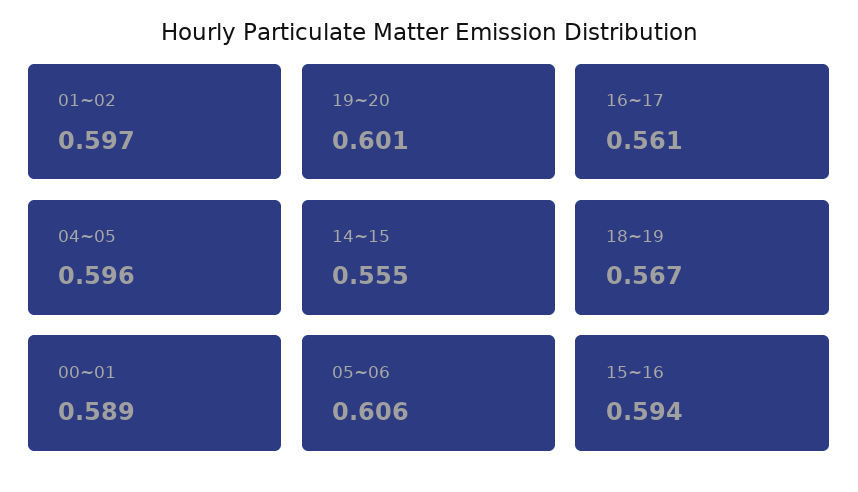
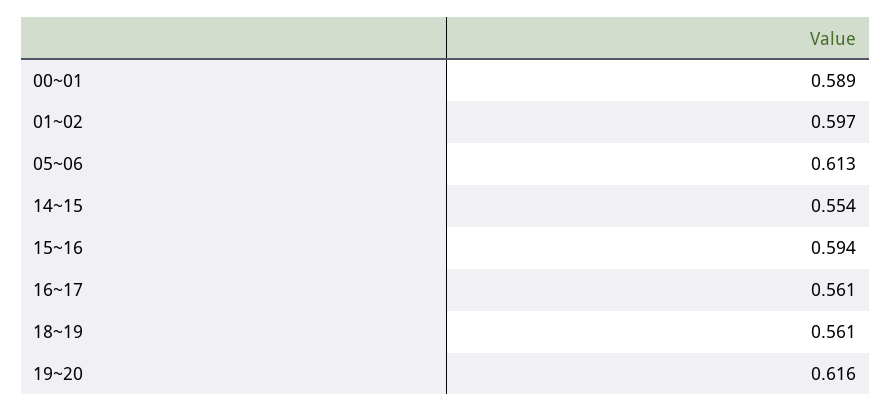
  {
    "01~02": 0.597,
-   "19~20": 0.601,
+   "19~20": 0.616,
    "16~17": 0.561,
-   "04~05": 0.596,
-   "14~15": 0.555,
+   "14~15": 0.554,
-   "18~19": 0.567,
+   "18~19": 0.561,
    "00~01": 0.589,
-   "05~06": 0.606,
+   "05~06": 0.613,
    "15~16": 0.594
  }

